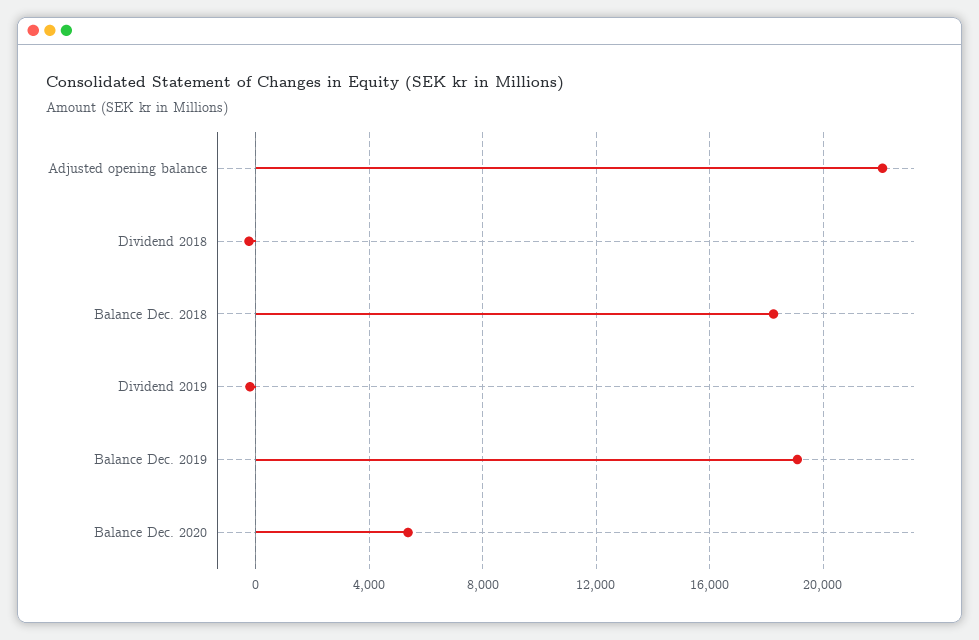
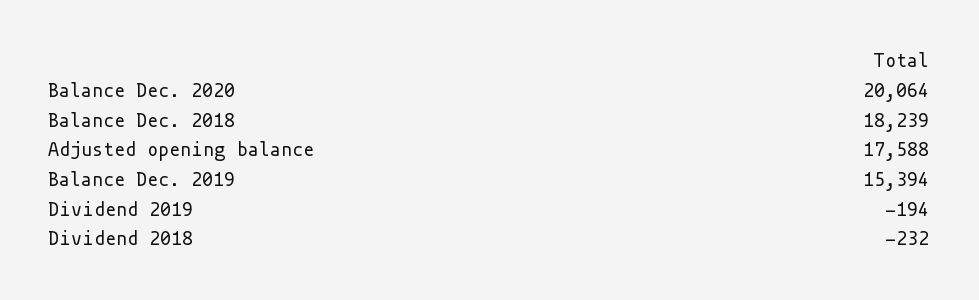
  {
-   "Adjusted opening balance": 22000,
+   "Adjusted opening balance": 17588,
    "Dividend 2018": -232,
    "Balance Dec. 2018": 18239,
    "Dividend 2019": -194,
-   "Balance Dec. 2019": 19000,
+   "Balance Dec. 2019": 15394,
-   "Balance Dec. 2020": 5500
+   "Balance Dec. 2020": 20064
  }

